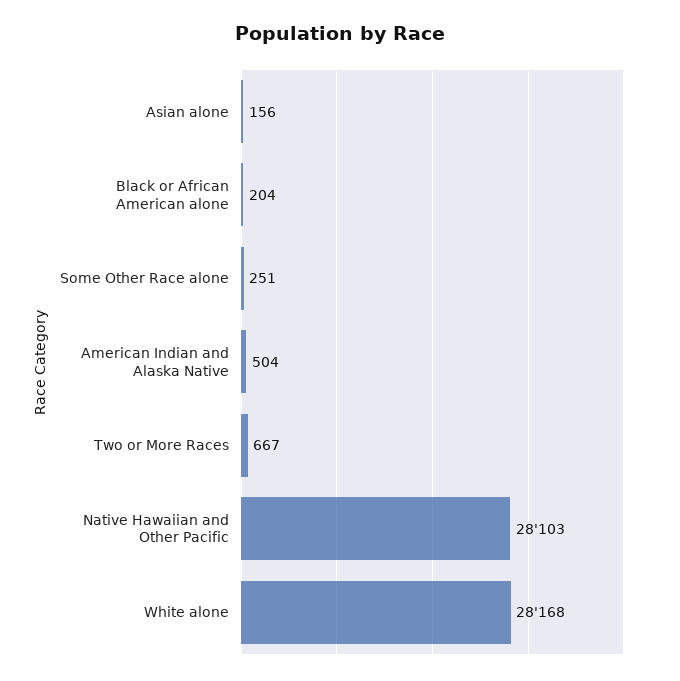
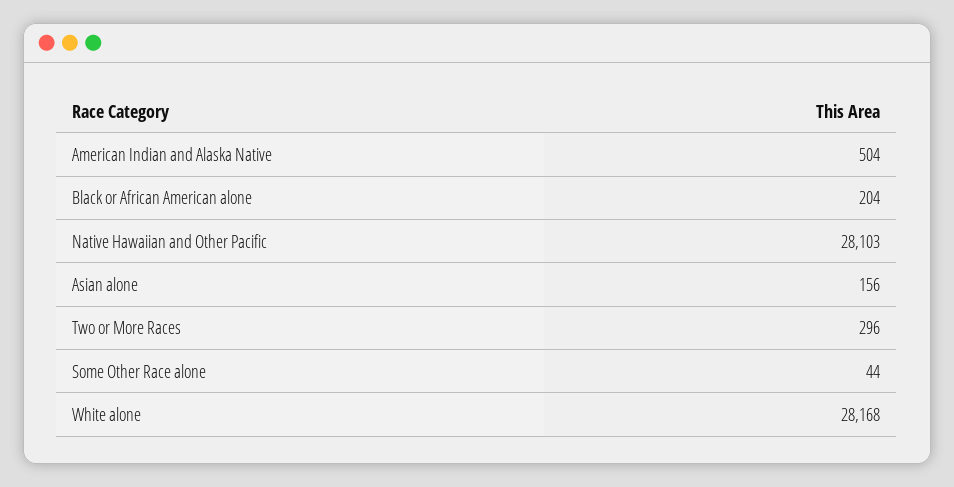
  {
    "Asian alone": 156,
    "Black or African American alone": 204,
-   "Some Other Race alone": 251,
+   "Some Other Race alone": 44,
    "American Indian and Alaska Native": 504,
-   "Two or More Races": 667,
+   "Two or More Races": 296,
    "Native Hawaiian and Other Pacific": 28103,
    "White alone": 28168
  }

